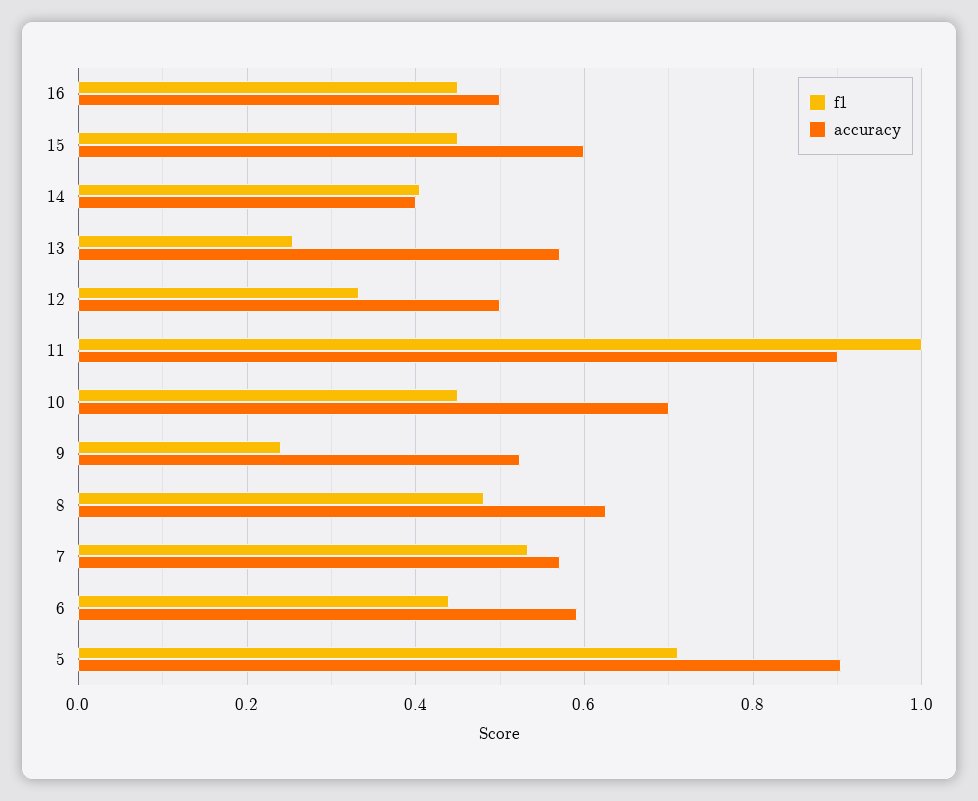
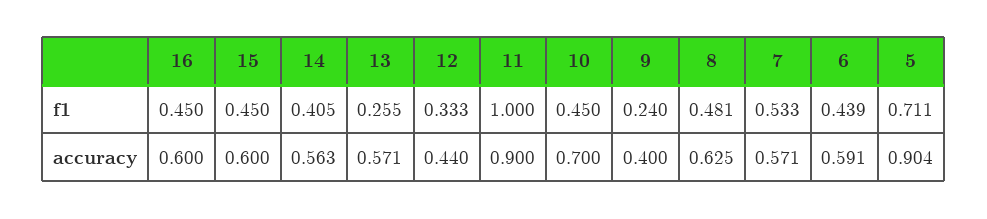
  {
    "f1": {
      "16": 0.45,
      "15": 0.45,
      "14": 0.405,
      "13": 0.255,
      "12": 0.333,
      "11": 1,
      "10": 0.45,
      "9": 0.24,
      "8": 0.481,
      "7": 0.533,
      "6": 0.439,
      "5": 0.711
    },
    "accuracy": {
-     "16": 0.5,
+     "16": 0.6,
      "15": 0.6,
-     "14": 0.4,
+     "14": 0.563,
      "13": 0.571,
-     "12": 0.5,
+     "12": 0.44,
      "11": 0.9,
      "10": 0.7,
-     "9": 0.52,
+     "9": 0.4,
      "8": 0.625,
      "7": 0.571,
      "6": 0.591,
      "5": 0.904
    }
  }

